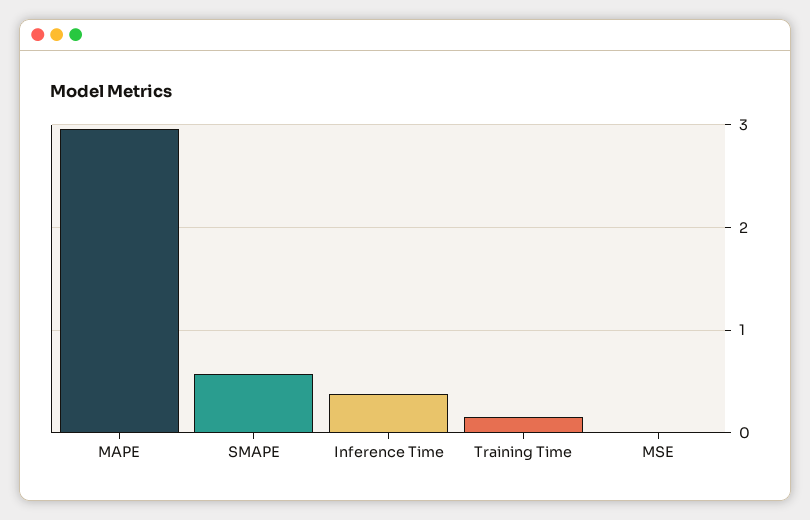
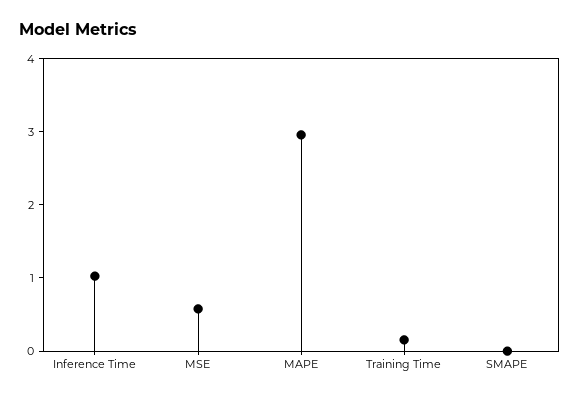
  {
    "MAPE": 3,
-   "SMAPE": 0.6,
+   "SMAPE": 0,
-   "Inference Time": 0.4,
+   "Inference Time": 1,
    "Training Time": 0.2,
-   "MSE": 0
+   "MSE": 0.6
  }

